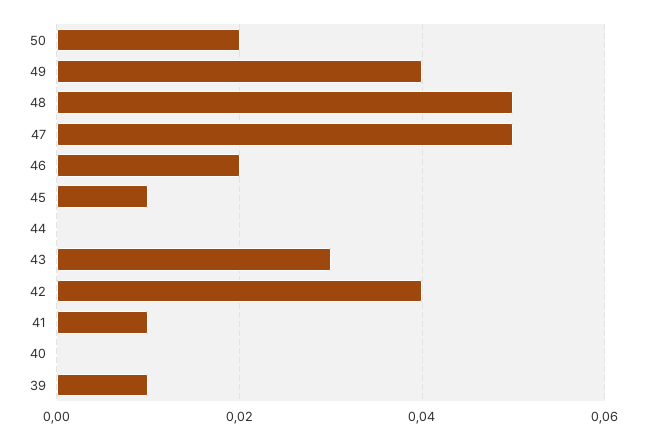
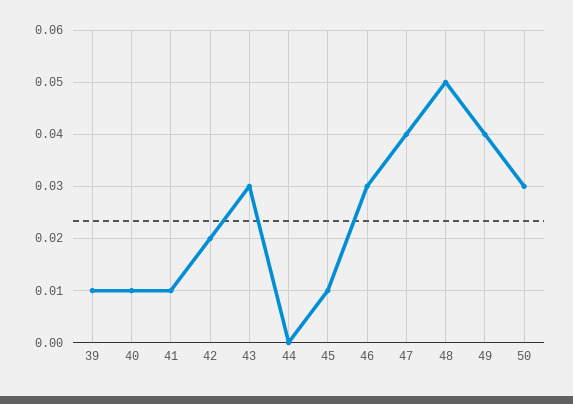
  {
-   "50": 0.02,
+   "50": 0.03,
    "49": 0.04,
    "48": 0.05,
-   "47": 0.05,
+   "47": 0.04,
-   "46": 0.02,
+   "46": 0.03,
    "45": 0.01,
    "44": 0,
    "43": 0.03,
-   "42": 0.04,
+   "42": 0.02,
    "41": 0.01,
-   "40": 0,
+   "40": 0.01,
    "39": 0.01
  }

